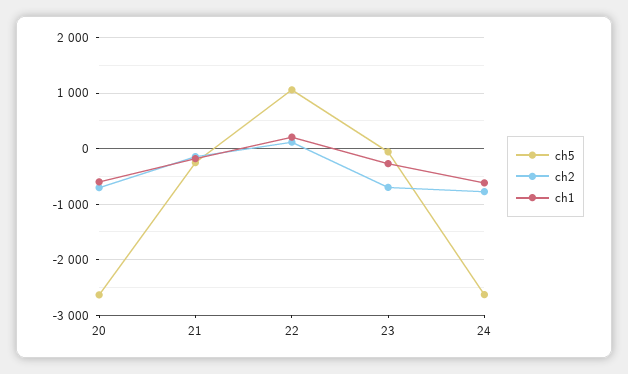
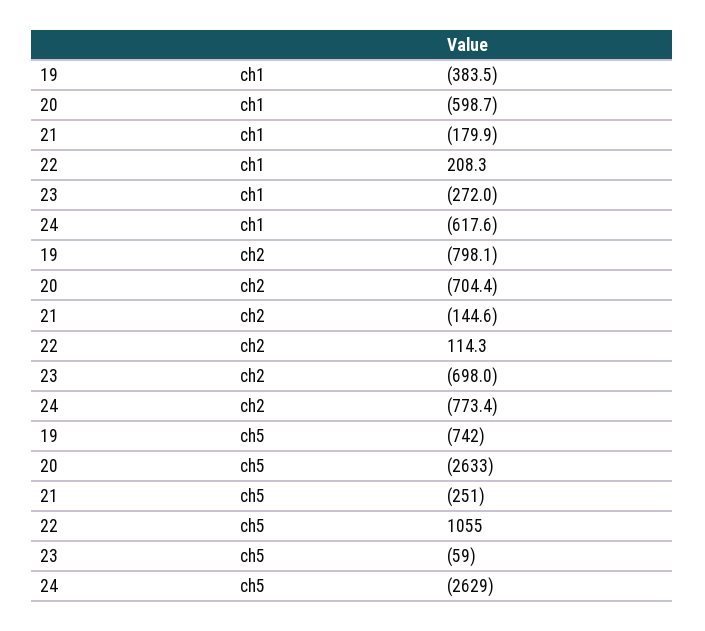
  {
    "ch5": {
      "20": -2633,
      "21": -251,
      "22": 1055,
      "23": -59,
-     "24": -2629
+     "24": -2629,
+     "19": -742
    },
    "ch2": {
      "20": -704.4,
      "21": -144.6,
      "22": 114.3,
      "23": -698,
-     "24": -773.4
+     "24": -773.4,
+     "19": -798.1
    },
    "ch1": {
      "20": -598.7,
      "21": -179.9,
      "22": 208.3,
      "23": -272,
-     "24": -617.6
+     "24": -617.6,
+     "19": -383.5
    }
  }

